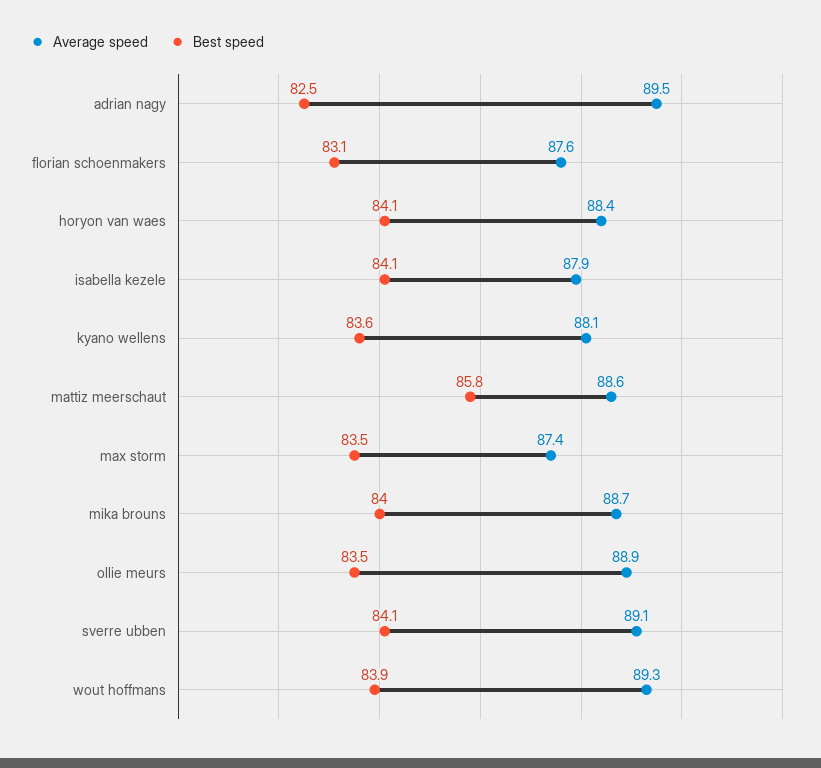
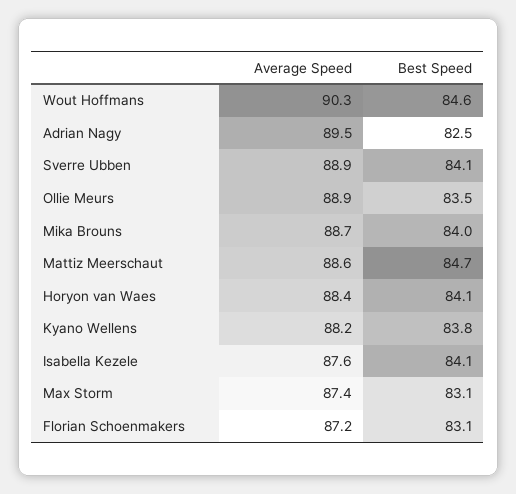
  {
    "Average speed": {
      "adrian nagy": 89.5,
-     "florian schoenmakers": 87.6,
+     "florian schoenmakers": 87.2,
      "horyon van waes": 88.4,
-     "isabella kezele": 87.9,
+     "isabella kezele": 87.6,
-     "kyano wellens": 88.1,
+     "kyano wellens": 88.2,
      "mattiz meerschaut": 88.6,
      "max storm": 87.4,
      "mika brouns": 88.7,
      "ollie meurs": 88.9,
-     "sverre ubben": 89.1,
+     "sverre ubben": 88.9,
-     "wout hoffmans": 89.3
+     "wout hoffmans": 90.3
    },
    "Best speed": {
      "adrian nagy": 82.5,
      "florian schoenmakers": 83.1,
      "horyon van waes": 84.1,
      "isabella kezele": 84.1,
-     "kyano wellens": 83.6,
+     "kyano wellens": 83.8,
-     "mattiz meerschaut": 85.8,
+     "mattiz meerschaut": 84.7,
-     "max storm": 83.5,
+     "max storm": 83.1,
      "mika brouns": 84,
      "ollie meurs": 83.5,
      "sverre ubben": 84.1,
-     "wout hoffmans": 83.9
+     "wout hoffmans": 84.6
    }
  }

